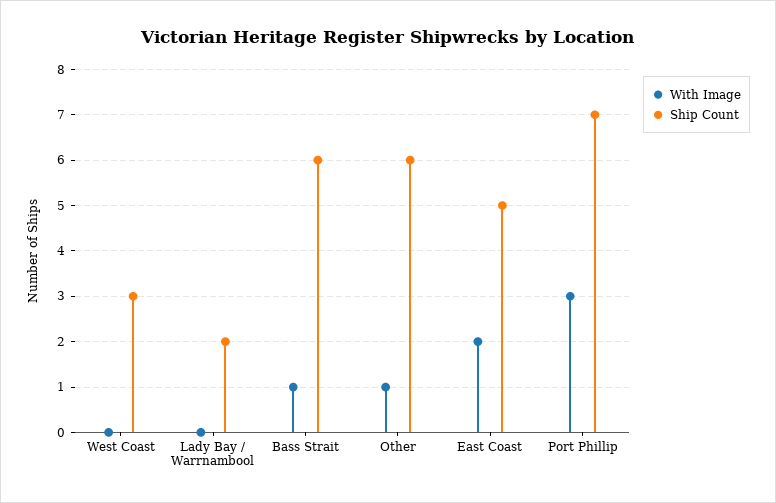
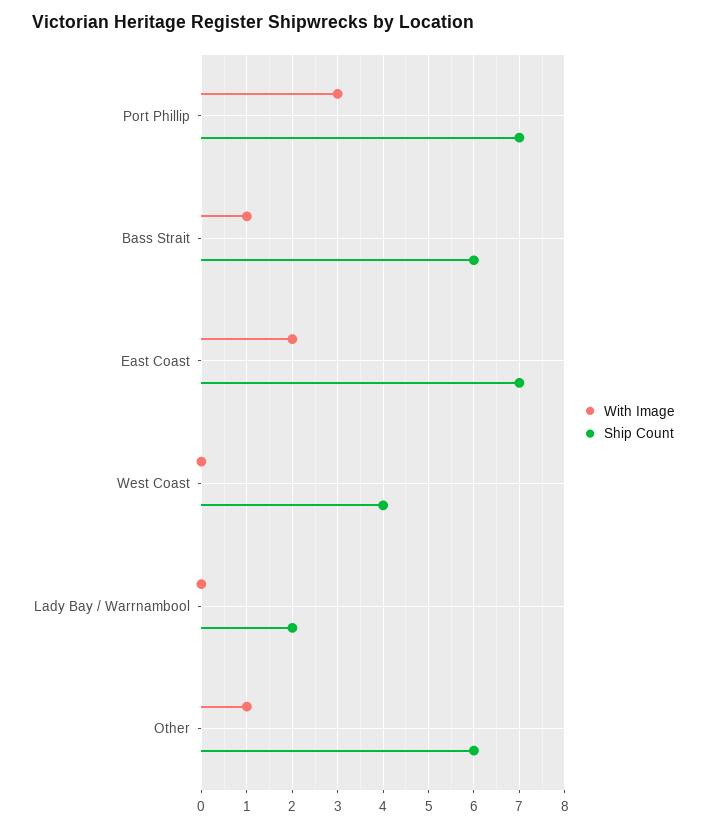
  {
    "With Image": {
      "West Coast": 0,
      "Lady Bay / Warrnambool": 0,
      "Bass Strait": 1,
      "Other": 1,
      "East Coast": 2,
      "Port Phillip": 3
    },
    "Ship Count": {
-     "West Coast": 3,
+     "West Coast": 4,
      "Lady Bay / Warrnambool": 2,
      "Bass Strait": 6,
      "Other": 6,
-     "East Coast": 5,
+     "East Coast": 7,
      "Port Phillip": 7
    }
  }

